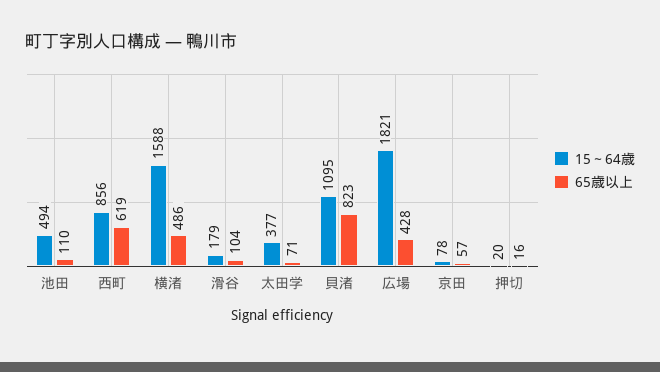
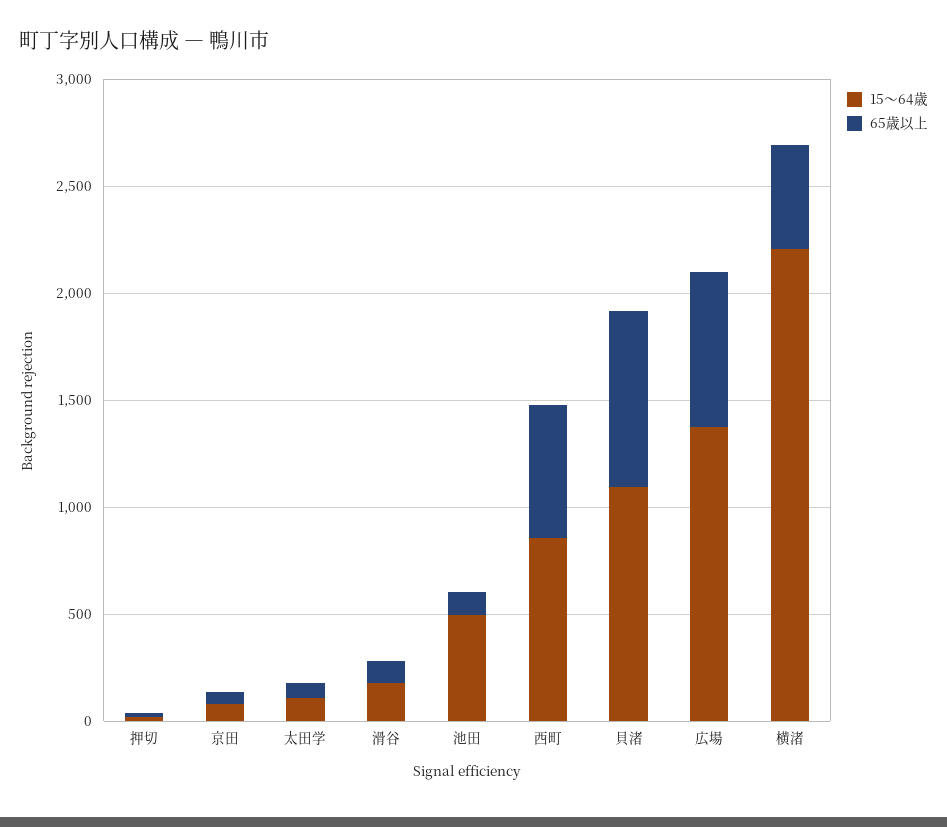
  {
    "15～64歳": {
      "池田": 494,
      "西町": 856,
-     "横渚": 1588,
+     "横渚": 2200,
      "滑谷": 179,
-     "太田学": 377,
+     "太田学": 100,
      "貝渚": 1095,
-     "広場": 1821,
+     "広場": 1400,
      "京田": 78,
      "押切": 20
    },
    "65歳以上": {
      "池田": 110,
      "西町": 619,
      "横渚": 486,
      "滑谷": 104,
      "太田学": 71,
      "貝渚": 823,
-     "広場": 428,
+     "広場": 700,
      "京田": 57,
      "押切": 16
    }
  }

